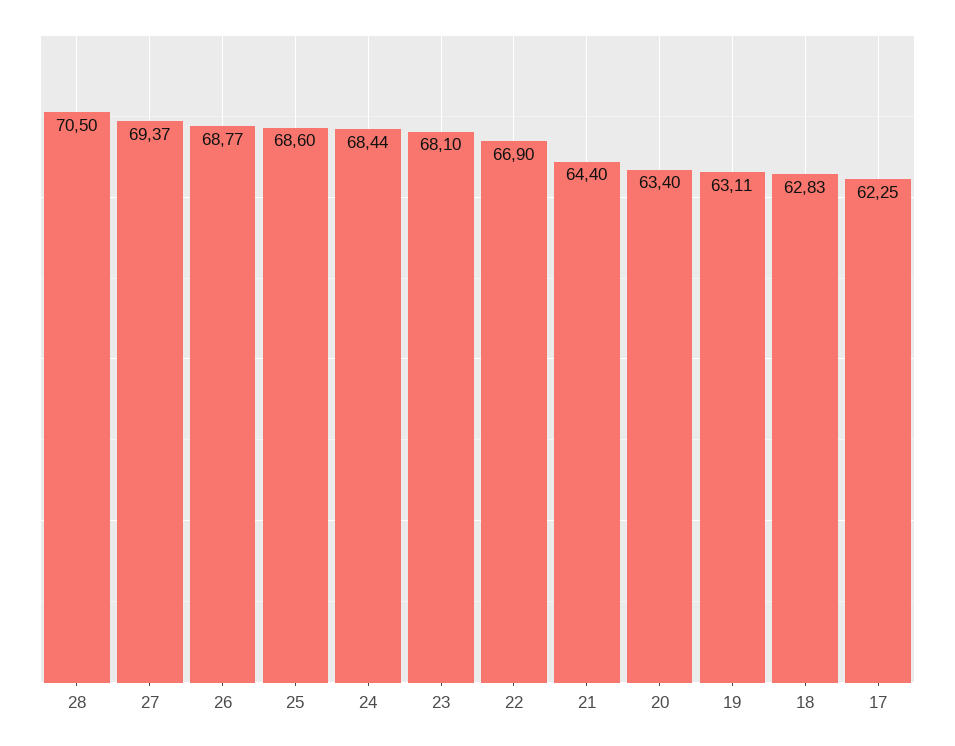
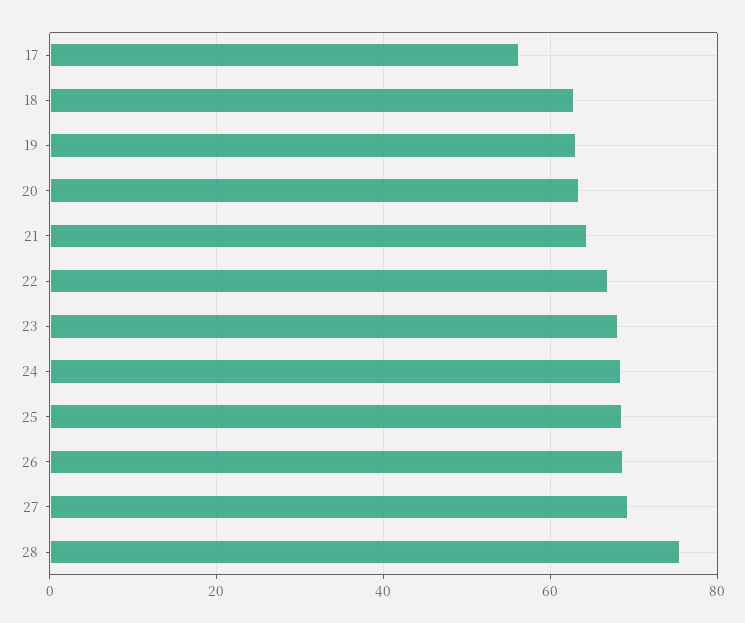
  {
-   "28": 70.5,
+   "28": 76,
    "27": 69.37,
    "26": 68.77,
    "25": 68.6,
    "24": 68.44,
    "23": 68.1,
    "22": 66.9,
    "21": 64.4,
    "20": 63.4,
    "19": 63.11,
    "18": 62.83,
-   "17": 62.25
+   "17": 56
  }

